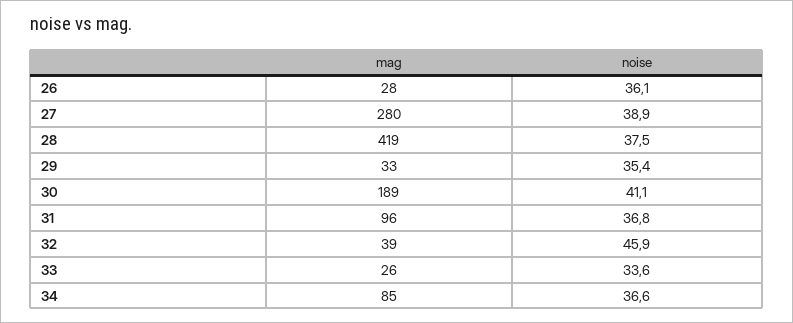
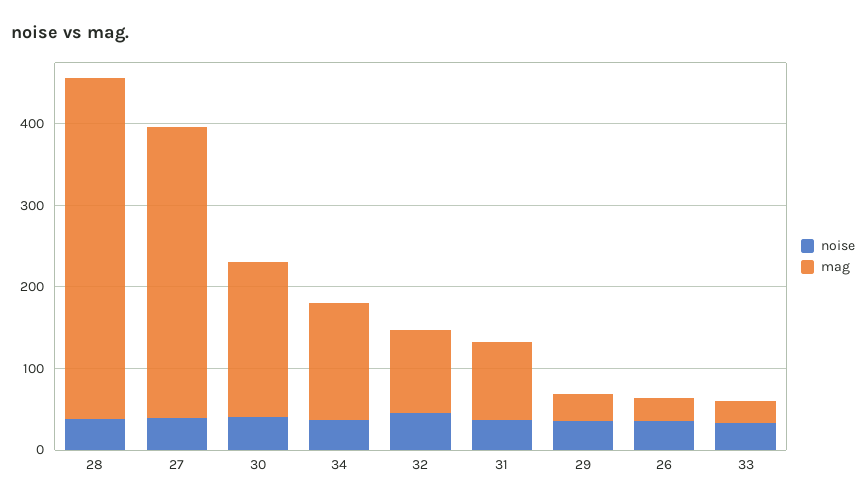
  {
    "mag": {
      "26": 28,
-     "27": 280,
+     "27": 360,
      "28": 419,
      "29": 33,
      "30": 189,
      "31": 96,
-     "32": 39,
+     "32": 100,
      "33": 26,
-     "34": 85
+     "34": 140
    },
    "noise": {
      "26": 36.1,
      "27": 38.9,
      "28": 37.5,
      "29": 35.4,
      "30": 41.1,
      "31": 36.8,
      "32": 45.9,
      "33": 33.6,
      "34": 36.6
    }
  }

